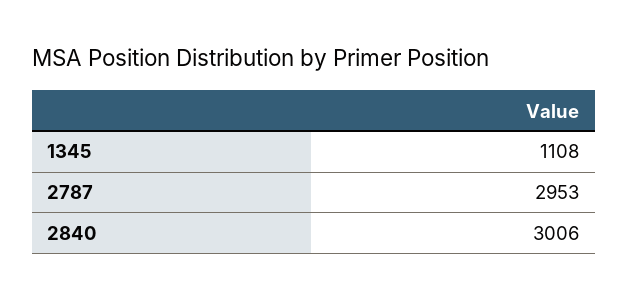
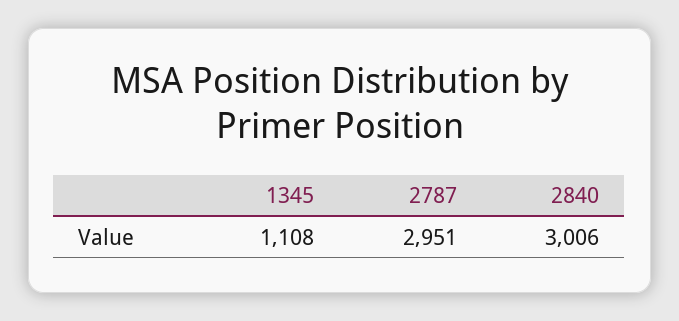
  {
    "1345": 1108,
-   "2787": 2953,
+   "2787": 2951,
    "2840": 3006
  }

